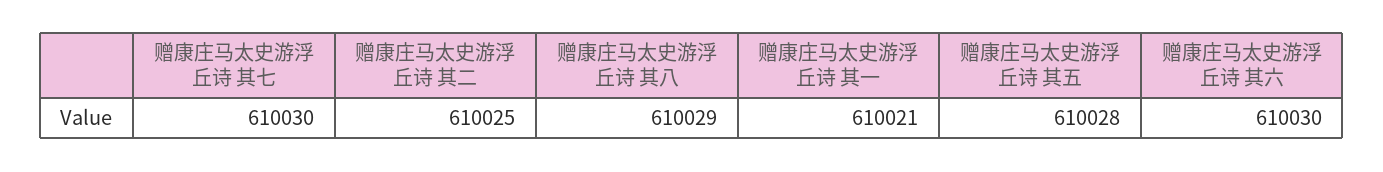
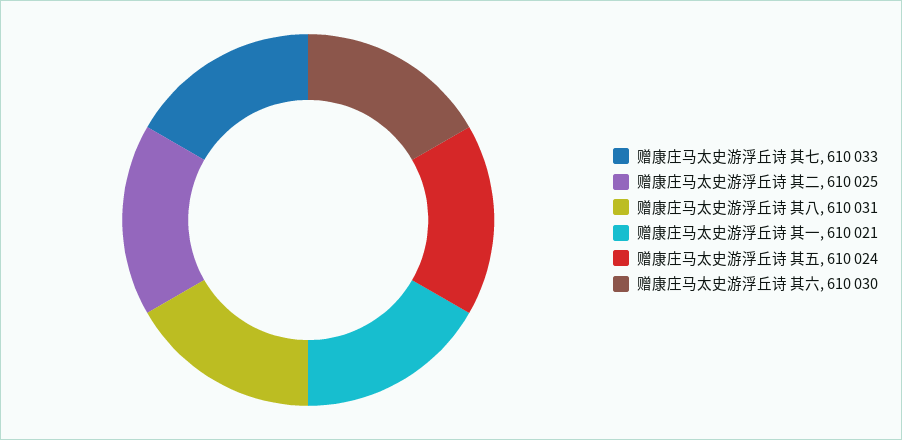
  {
-   "赠康庄马太史游浮丘诗 其七": 610030,
+   "赠康庄马太史游浮丘诗 其七": 610033,
    "赠康庄马太史游浮丘诗 其二": 610025,
-   "赠康庄马太史游浮丘诗 其八": 610029,
+   "赠康庄马太史游浮丘诗 其八": 610031,
    "赠康庄马太史游浮丘诗 其一": 610021,
-   "赠康庄马太史游浮丘诗 其五": 610028,
+   "赠康庄马太史游浮丘诗 其五": 610024,
    "赠康庄马太史游浮丘诗 其六": 610030
  }

